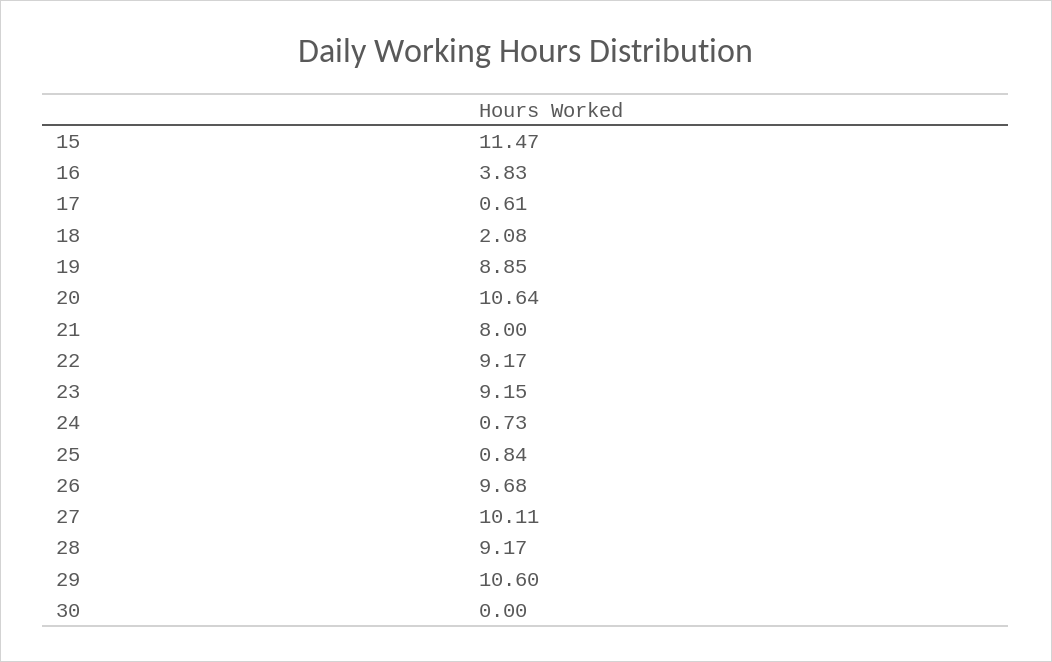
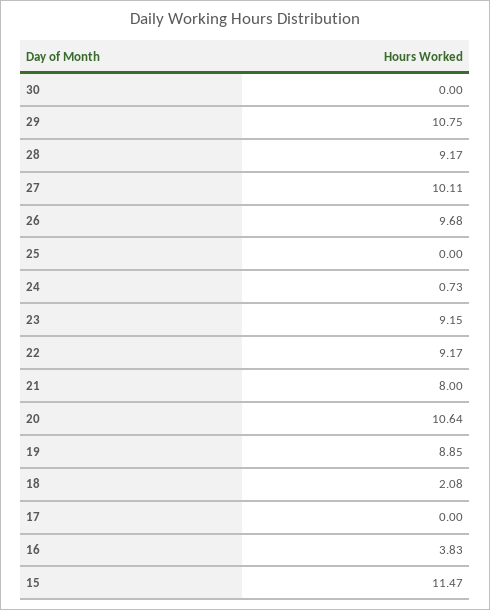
  {
    "15": 11.47,
    "16": 3.83,
-   "17": 0.61,
+   "17": 0,
    "18": 2.08,
    "19": 8.85,
    "20": 10.64,
    "21": 8,
    "22": 9.17,
    "23": 9.15,
    "24": 0.73,
-   "25": 0.84,
+   "25": 0,
    "26": 9.68,
    "27": 10.11,
    "28": 9.17,
-   "29": 10.6,
+   "29": 10.75,
    "30": 0
  }

